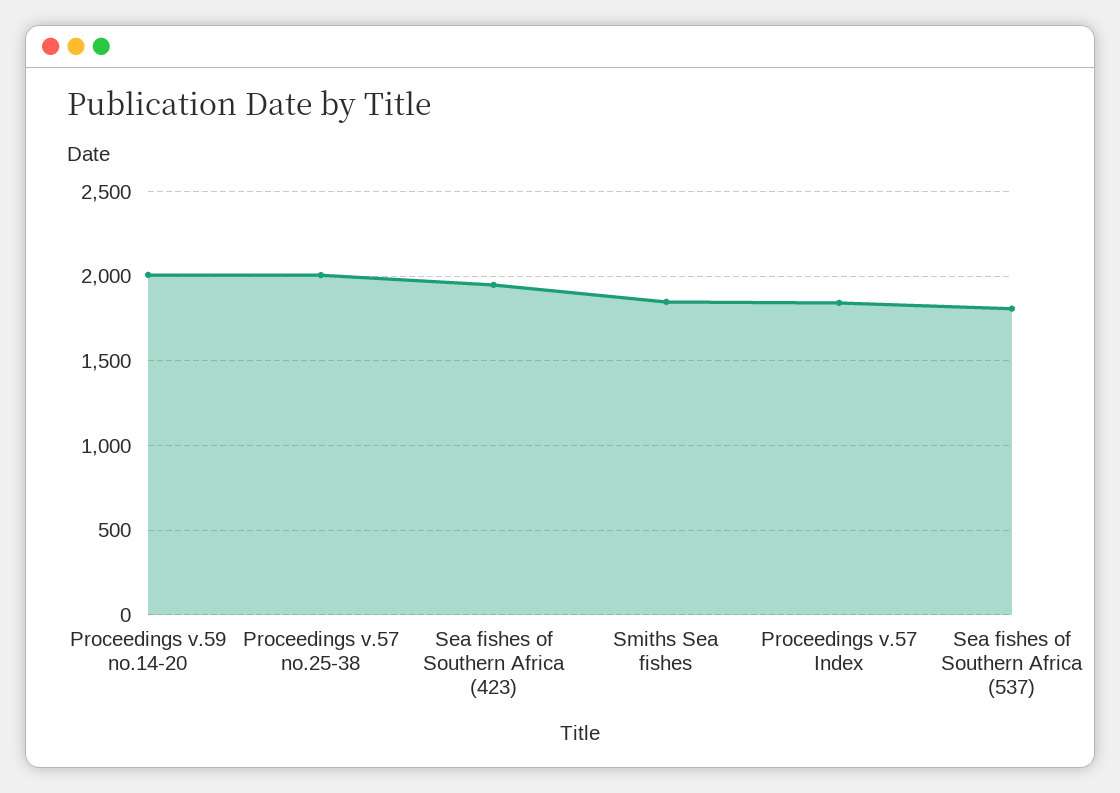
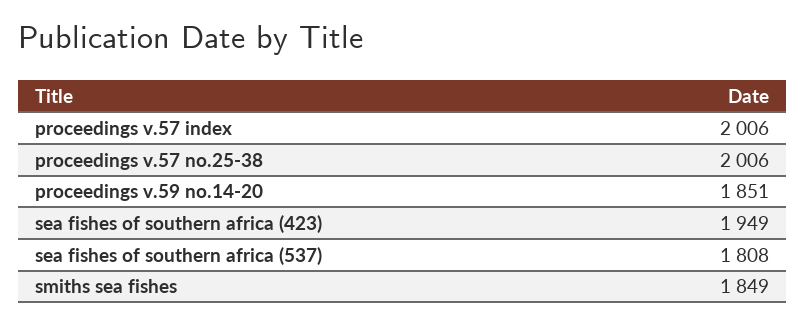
  {
-   "Proceedings v.59 no.14-20": 2000,
+   "Proceedings v.59 no.14-20": 1851,
    "Proceedings v.57 no.25-38": 2006,
    "Sea fishes of Southern Africa (423)": 1949,
    "Smiths Sea fishes": 1849,
-   "Proceedings v.57 Index": 1850,
+   "Proceedings v.57 Index": 2006,
    "Sea fishes of Southern Africa (537)": 1808
  }

